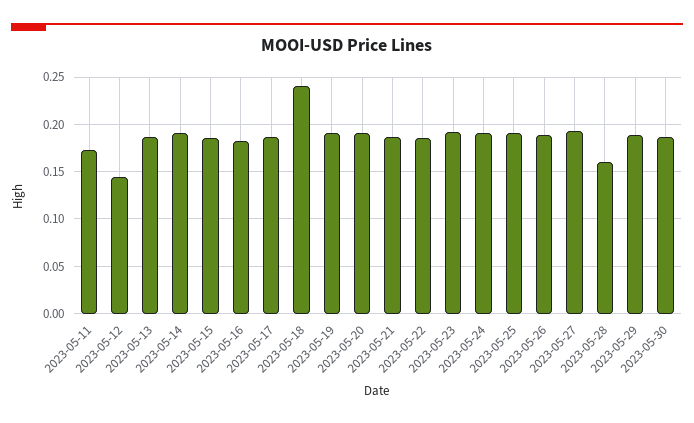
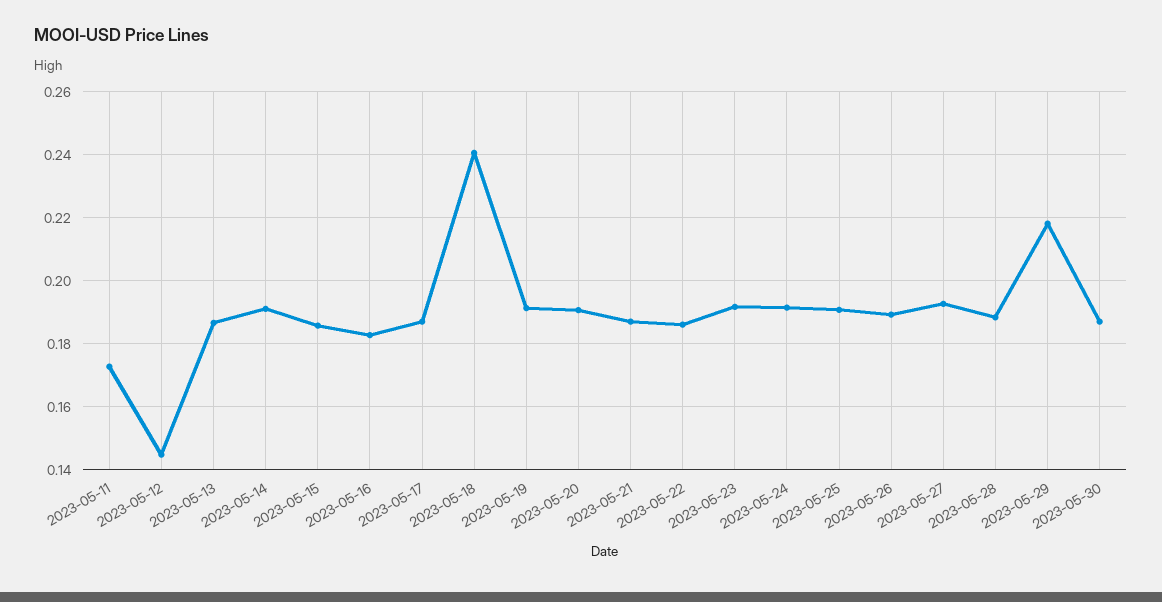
  {
    "2023-05-11": 0.172,
    "2023-05-12": 0.144,
    "2023-05-13": 0.186,
    "2023-05-14": 0.192,
    "2023-05-15": 0.186,
    "2023-05-16": 0.182,
    "2023-05-17": 0.188,
    "2023-05-18": 0.24,
    "2023-05-19": 0.192,
    "2023-05-20": 0.19,
    "2023-05-21": 0.188,
    "2023-05-22": 0.186,
    "2023-05-23": 0.192,
    "2023-05-24": 0.192,
    "2023-05-25": 0.19,
    "2023-05-26": 0.19,
    "2023-05-27": 0.192,
-   "2023-05-28": 0.16,
+   "2023-05-28": 0.188,
-   "2023-05-29": 0.19,
+   "2023-05-29": 0.218,
    "2023-05-30": 0.188
  }

